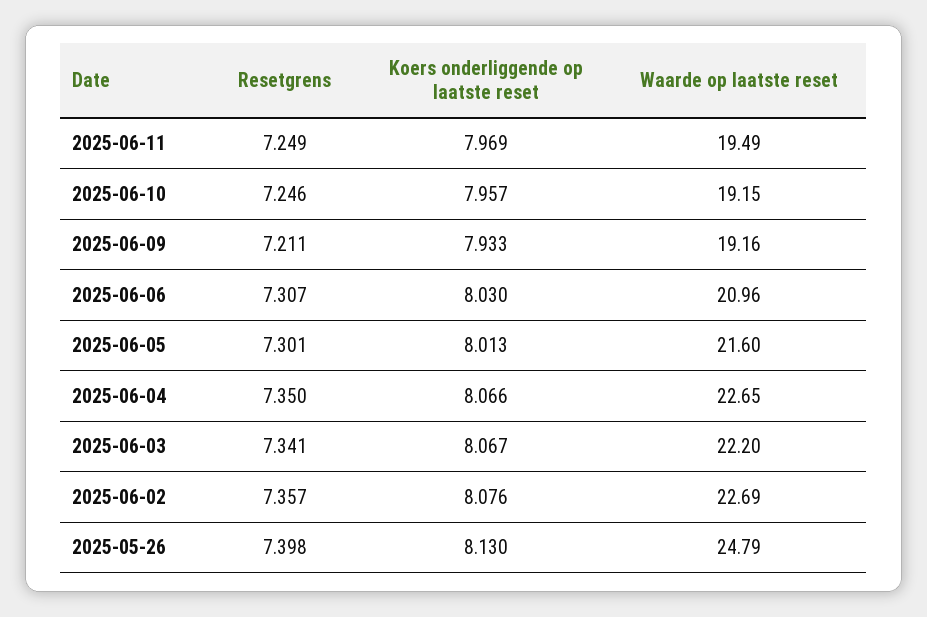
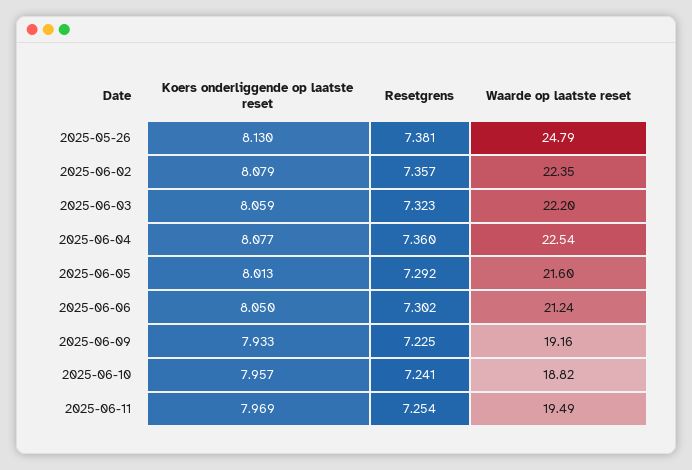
  {
    "Resetgrens": {
-     "2025-06-11": 7.249,
+     "2025-06-11": 7.254,
-     "2025-06-10": 7.246,
+     "2025-06-10": 7.241,
-     "2025-06-09": 7.211,
+     "2025-06-09": 7.225,
-     "2025-06-06": 7.307,
+     "2025-06-06": 7.302,
-     "2025-06-05": 7.301,
+     "2025-06-05": 7.292,
-     "2025-06-04": 7.35,
+     "2025-06-04": 7.36,
-     "2025-06-03": 7.341,
+     "2025-06-03": 7.323,
      "2025-06-02": 7.357,
-     "2025-05-26": 7.398
+     "2025-05-26": 7.381
    },
    "Koers onderliggende op laatste reset": {
      "2025-06-11": 7.969,
      "2025-06-10": 7.957,
      "2025-06-09": 7.933,
-     "2025-06-06": 8.03,
+     "2025-06-06": 8.05,
      "2025-06-05": 8.013,
-     "2025-06-04": 8.066,
+     "2025-06-04": 8.077,
-     "2025-06-03": 8.067,
+     "2025-06-03": 8.059,
-     "2025-06-02": 8.076,
+     "2025-06-02": 8.079,
      "2025-05-26": 8.13
    },
    "Waarde op laatste reset": {
      "2025-06-11": 19.49,
-     "2025-06-10": 19.15,
+     "2025-06-10": 18.82,
      "2025-06-09": 19.16,
-     "2025-06-06": 20.96,
+     "2025-06-06": 21.24,
      "2025-06-05": 21.6,
-     "2025-06-04": 22.65,
+     "2025-06-04": 22.54,
      "2025-06-03": 22.2,
-     "2025-06-02": 22.69,
+     "2025-06-02": 22.35,
      "2025-05-26": 24.79
    }
  }

